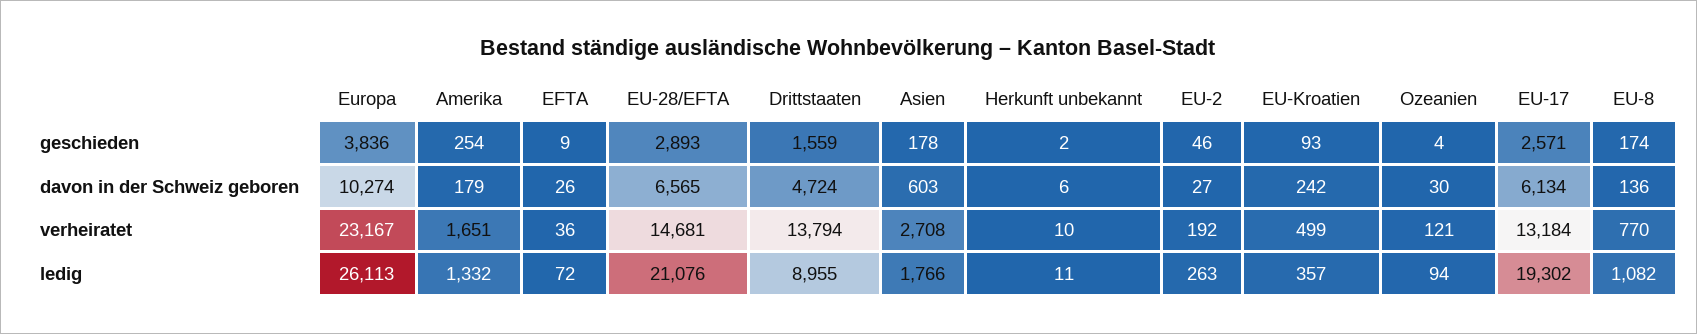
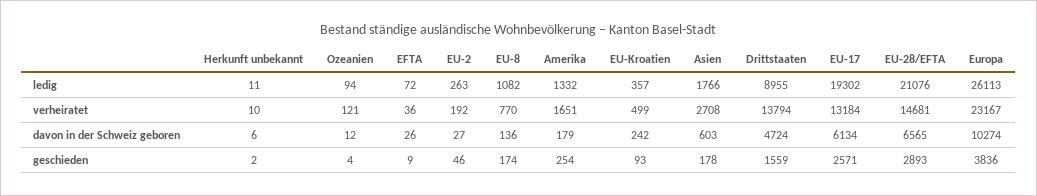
  {
    "Europa": {
      "geschieden": 3836,
      "davon in der Schweiz geboren": 10274,
      "verheiratet": 23167,
      "ledig": 26113
    },
    "Amerika": {
      "geschieden": 254,
      "davon in der Schweiz geboren": 179,
      "verheiratet": 1651,
      "ledig": 1332
    },
    "EFTA": {
      "geschieden": 9,
      "davon in der Schweiz geboren": 26,
      "verheiratet": 36,
      "ledig": 72
    },
    "EU-28/EFTA": {
      "geschieden": 2893,
      "davon in der Schweiz geboren": 6565,
      "verheiratet": 14681,
      "ledig": 21076
    },
    "Drittstaaten": {
      "geschieden": 1559,
      "davon in der Schweiz geboren": 4724,
      "verheiratet": 13794,
      "ledig": 8955
    },
    "Asien": {
      "geschieden": 178,
      "davon in der Schweiz geboren": 603,
      "verheiratet": 2708,
      "ledig": 1766
    },
    "Herkunft unbekannt": {
      "geschieden": 2,
      "davon in der Schweiz geboren": 6,
      "verheiratet": 10,
      "ledig": 11
    },
    "EU-2": {
      "geschieden": 46,
      "davon in der Schweiz geboren": 27,
      "verheiratet": 192,
      "ledig": 263
    },
    "EU-Kroatien": {
      "geschieden": 93,
      "davon in der Schweiz geboren": 242,
      "verheiratet": 499,
      "ledig": 357
    },
    "Ozeanien": {
      "geschieden": 4,
-     "davon in der Schweiz geboren": 30,
+     "davon in der Schweiz geboren": 12,
      "verheiratet": 121,
      "ledig": 94
    },
    "EU-17": {
      "geschieden": 2571,
      "davon in der Schweiz geboren": 6134,
      "verheiratet": 13184,
      "ledig": 19302
    },
    "EU-8": {
      "geschieden": 174,
      "davon in der Schweiz geboren": 136,
      "verheiratet": 770,
      "ledig": 1082
    }
  }

